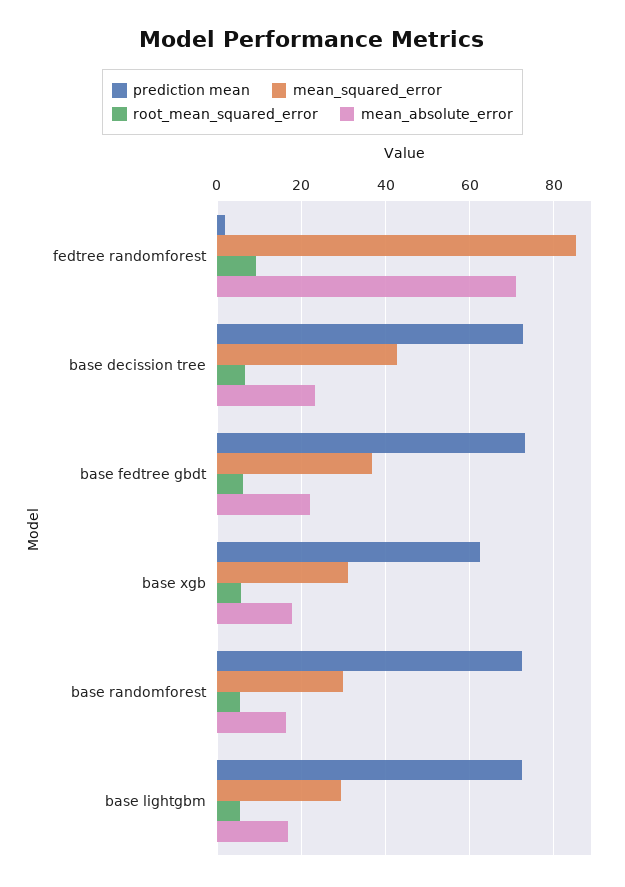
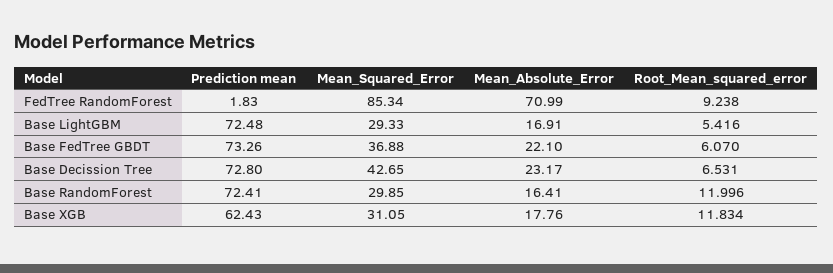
  {
    "prediction mean": {
      "fedtree randomforest": 1.83,
      "base decission tree": 72.8,
      "base fedtree gbdt": 73.26,
      "base xgb": 62.43,
      "base randomforest": 72.41,
      "base lightgbm": 72.48
    },
    "mean_squared_error": {
      "fedtree randomforest": 85.34,
      "base decission tree": 42.65,
      "base fedtree gbdt": 36.88,
      "base xgb": 31.05,
      "base randomforest": 29.85,
      "base lightgbm": 29.33
    },
    "root_mean_squared_error": {
      "fedtree randomforest": 9.238,
      "base decission tree": 6.531,
      "base fedtree gbdt": 6.07,
-     "base xgb": 6,
+     "base xgb": 11.834,
-     "base randomforest": 6,
+     "base randomforest": 11.996,
      "base lightgbm": 5.416
    },
    "mean_absolute_error": {
      "fedtree randomforest": 70.99,
      "base decission tree": 23.17,
      "base fedtree gbdt": 22.1,
      "base xgb": 17.76,
      "base randomforest": 16.41,
      "base lightgbm": 16.91
    }
  }

